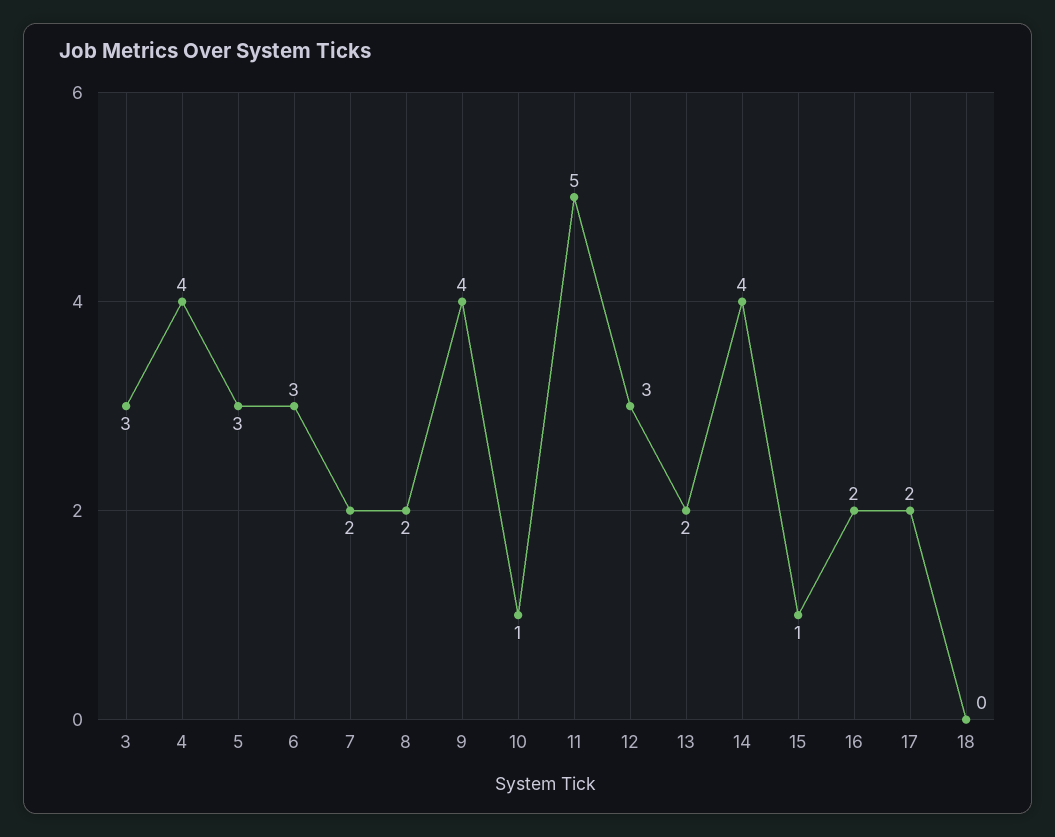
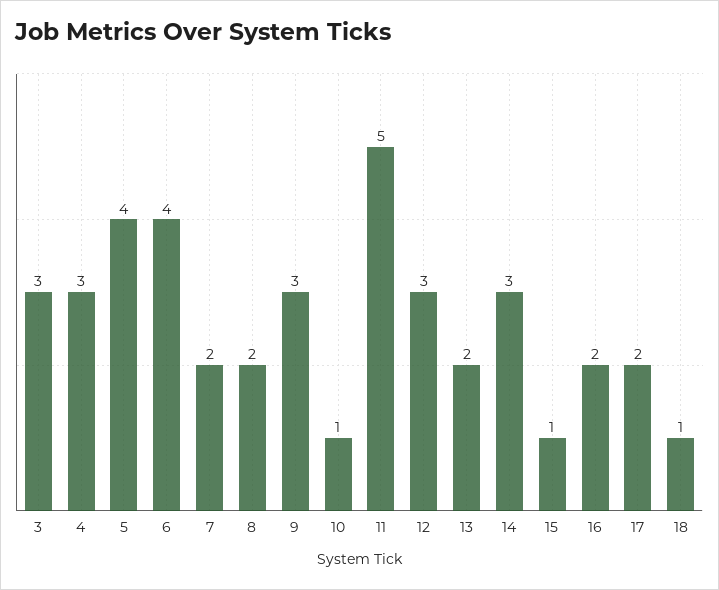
  {
    "3": 3,
-   "4": 4,
+   "4": 3,
-   "5": 3,
+   "5": 4,
-   "6": 3,
+   "6": 4,
    "7": 2,
    "8": 2,
-   "9": 4,
+   "9": 3,
    "10": 1,
    "11": 5,
    "12": 3,
    "13": 2,
-   "14": 4,
+   "14": 3,
    "15": 1,
    "16": 2,
    "17": 2,
-   "18": 0
+   "18": 1
  }

